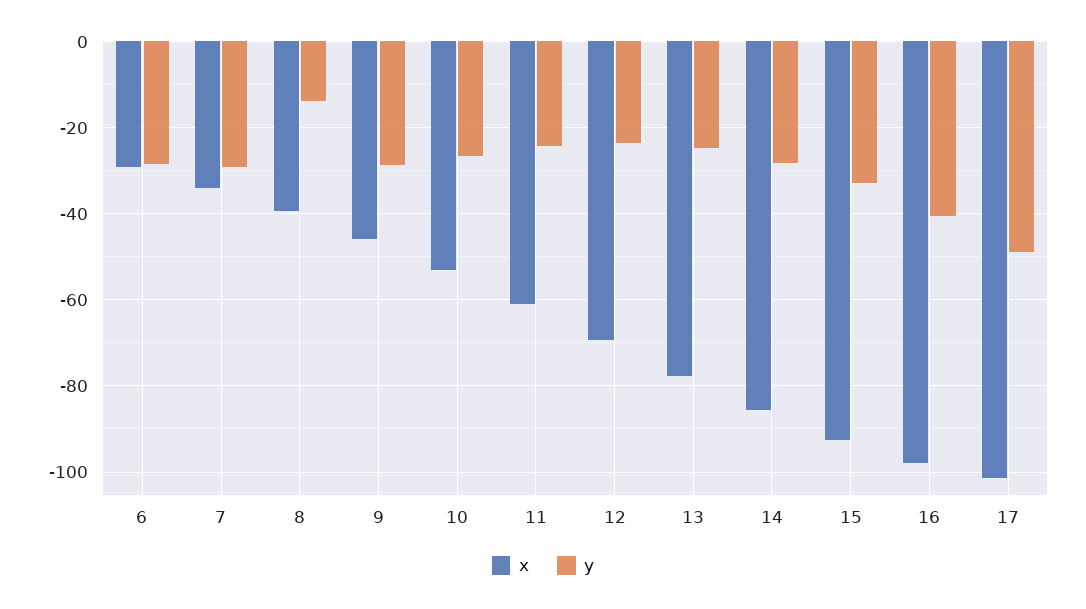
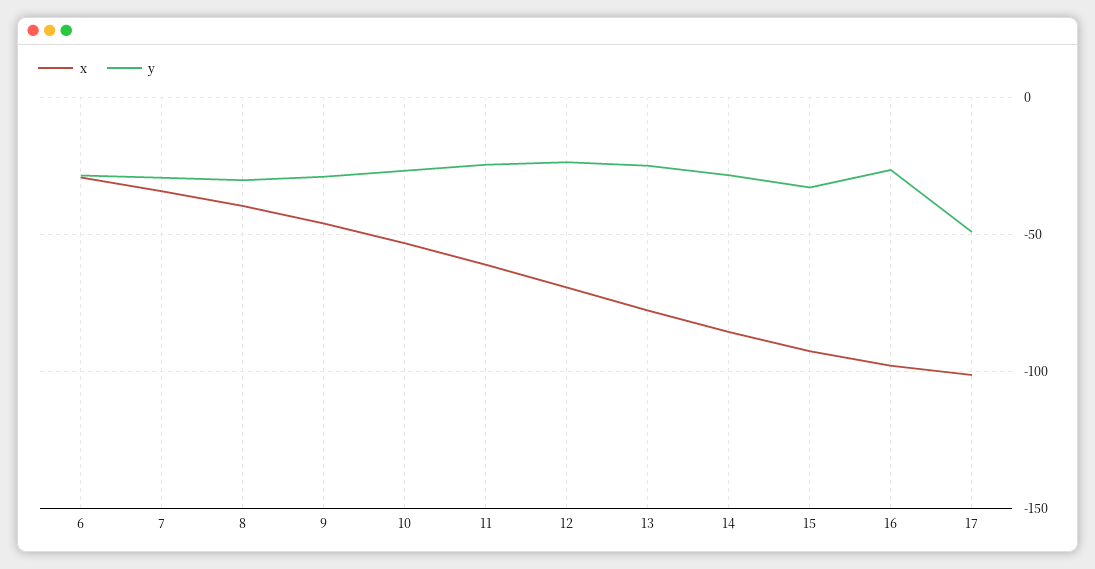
  {
    "x": {
      "6": -30,
      "7": -34,
      "8": -40,
      "9": -46,
      "10": -54,
      "11": -62,
      "12": -70,
      "13": -78,
      "14": -86,
      "15": -92,
      "16": -98,
      "17": -102
    },
    "y": {
      "6": -28,
      "7": -30,
-     "8": -14,
+     "8": -30,
      "9": -28,
      "10": -26,
      "11": -24,
      "12": -24,
      "13": -24,
      "14": -28,
      "15": -32,
-     "16": -40,
+     "16": -25,
      "17": -50
    }
  }

